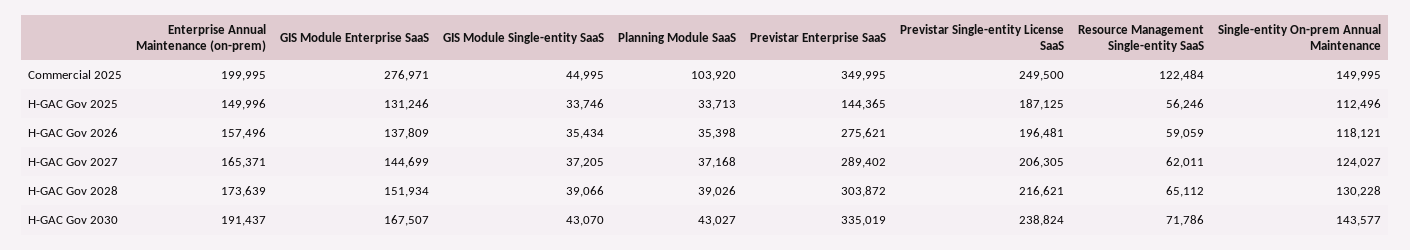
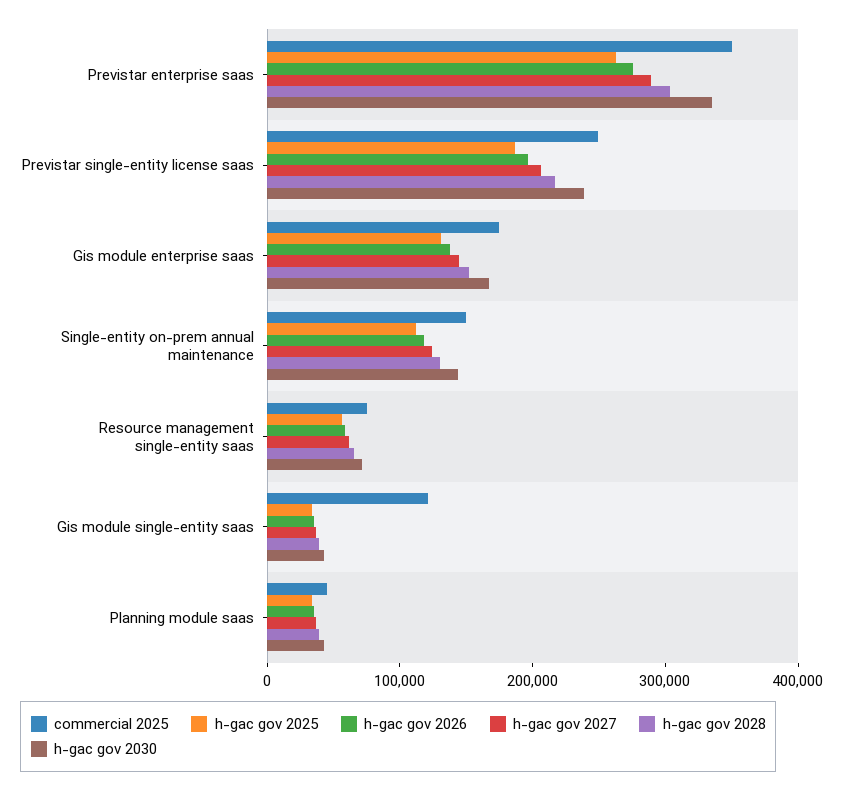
  {
    "Commercial 2025": {
-     "Enterprise Annual Maintenance (on-prem)": 199995,
-     "GIS Module Enterprise SaaS": 276971,
+     "GIS Module Enterprise SaaS": 180000,
-     "GIS Module Single-entity SaaS": 44995,
+     "GIS Module Single-entity SaaS": 120000,
-     "Planning Module SaaS": 103920,
+     "Planning Module SaaS": 40000,
      "Previstar Enterprise SaaS": 349995,
      "Previstar Single-entity License SaaS": 249500,
-     "Resource Management Single-entity SaaS": 122484,
+     "Resource Management Single-entity SaaS": 80000,
      "Single-entity On-prem Annual Maintenance": 149995
    },
    "H-GAC Gov 2025": {
-     "Enterprise Annual Maintenance (on-prem)": 149996,
      "GIS Module Enterprise SaaS": 131246,
      "GIS Module Single-entity SaaS": 33746,
      "Planning Module SaaS": 33713,
-     "Previstar Enterprise SaaS": 144365,
+     "Previstar Enterprise SaaS": 260000,
      "Previstar Single-entity License SaaS": 187125,
      "Resource Management Single-entity SaaS": 56246,
      "Single-entity On-prem Annual Maintenance": 112496
    },
    "H-GAC Gov 2026": {
-     "Enterprise Annual Maintenance (on-prem)": 157496,
      "GIS Module Enterprise SaaS": 137809,
      "GIS Module Single-entity SaaS": 35434,
      "Planning Module SaaS": 35398,
      "Previstar Enterprise SaaS": 275621,
      "Previstar Single-entity License SaaS": 196481,
      "Resource Management Single-entity SaaS": 59059,
      "Single-entity On-prem Annual Maintenance": 118121
    },
    "H-GAC Gov 2027": {
-     "Enterprise Annual Maintenance (on-prem)": 165371,
      "GIS Module Enterprise SaaS": 144699,
      "GIS Module Single-entity SaaS": 37205,
      "Planning Module SaaS": 37168,
      "Previstar Enterprise SaaS": 289402,
      "Previstar Single-entity License SaaS": 206305,
      "Resource Management Single-entity SaaS": 62011,
      "Single-entity On-prem Annual Maintenance": 124027
    },
    "H-GAC Gov 2028": {
-     "Enterprise Annual Maintenance (on-prem)": 173639,
      "GIS Module Enterprise SaaS": 151934,
      "GIS Module Single-entity SaaS": 39066,
      "Planning Module SaaS": 39026,
      "Previstar Enterprise SaaS": 303872,
      "Previstar Single-entity License SaaS": 216621,
      "Resource Management Single-entity SaaS": 65112,
      "Single-entity On-prem Annual Maintenance": 130228
    },
    "H-GAC Gov 2030": {
-     "Enterprise Annual Maintenance (on-prem)": 191437,
      "GIS Module Enterprise SaaS": 167507,
      "GIS Module Single-entity SaaS": 43070,
      "Planning Module SaaS": 43027,
      "Previstar Enterprise SaaS": 335019,
      "Previstar Single-entity License SaaS": 238824,
      "Resource Management Single-entity SaaS": 71786,
      "Single-entity On-prem Annual Maintenance": 143577
    }
  }

